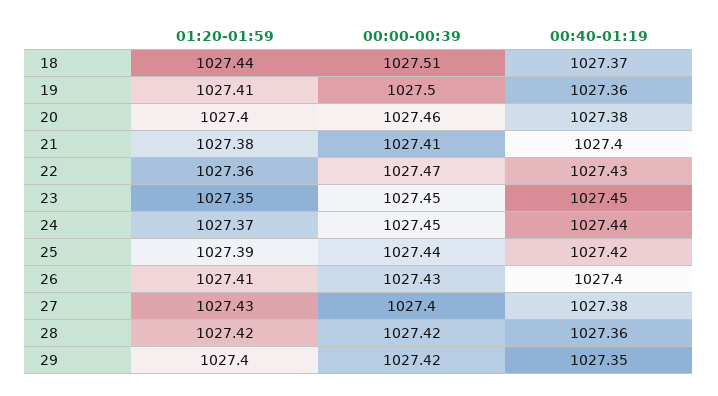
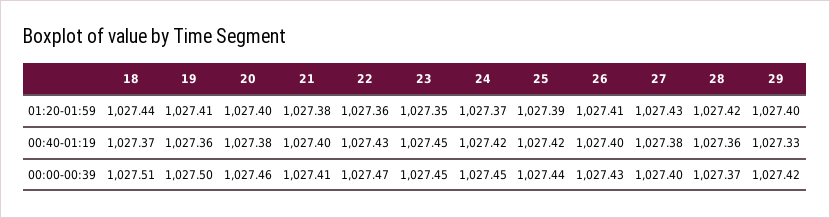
  {
    "01:20-01:59": {
      "18": 1027.44,
      "19": 1027.41,
      "20": 1027.4,
      "21": 1027.38,
      "22": 1027.36,
      "23": 1027.35,
      "24": 1027.37,
      "25": 1027.39,
      "26": 1027.41,
      "27": 1027.43,
      "28": 1027.42,
      "29": 1027.4
    },
    "00:00-00:39": {
      "18": 1027.51,
      "19": 1027.5,
      "20": 1027.46,
      "21": 1027.41,
      "22": 1027.47,
      "23": 1027.45,
      "24": 1027.45,
      "25": 1027.44,
      "26": 1027.43,
      "27": 1027.4,
-     "28": 1027.42,
+     "28": 1027.37,
      "29": 1027.42
    },
    "00:40-01:19": {
      "18": 1027.37,
      "19": 1027.36,
      "20": 1027.38,
      "21": 1027.4,
      "22": 1027.43,
      "23": 1027.45,
-     "24": 1027.44,
+     "24": 1027.42,
      "25": 1027.42,
      "26": 1027.4,
      "27": 1027.38,
      "28": 1027.36,
-     "29": 1027.35
+     "29": 1027.33
    }
  }

